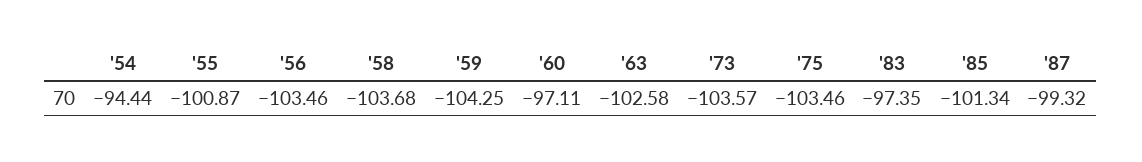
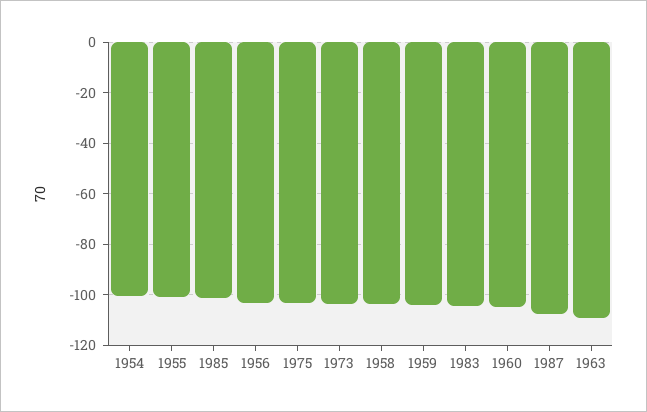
  {
-   "'54": -94.44,
+   "'54": -100,
    "'55": -100.87,
    "'56": -103.46,
    "'58": -103.68,
    "'59": -104.25,
-   "'60": -97.11,
+   "'60": -105,
-   "'63": -102.58,
+   "'63": -110,
    "'73": -103.57,
    "'75": -103.46,
-   "'83": -97.35,
+   "'83": -105,
    "'85": -101.34,
-   "'87": -99.32
+   "'87": -107.5
  }

